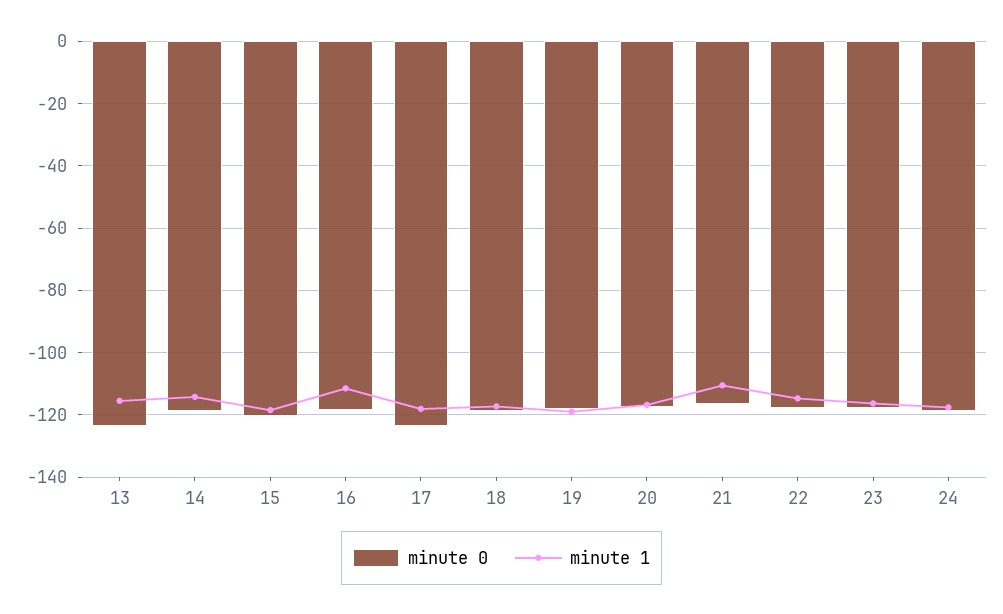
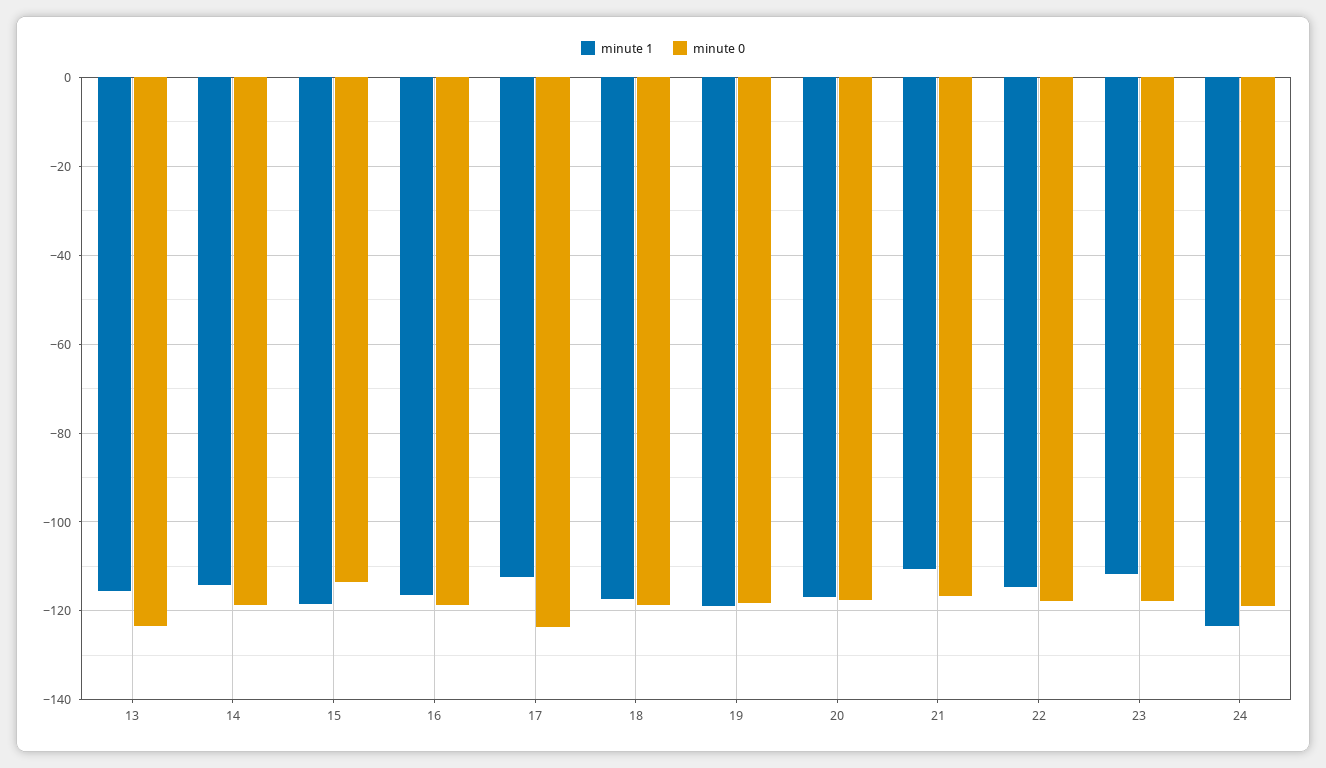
  {
    "minute 0": {
      "13": -124,
      "14": -118,
-     "15": -120,
+     "15": -114,
      "16": -118,
      "17": -124,
      "18": -118,
      "19": -118,
      "20": -118,
      "21": -116,
      "22": -118,
      "23": -118,
      "24": -118
    },
    "minute 1": {
      "13": -116,
      "14": -114,
      "15": -118,
-     "16": -112,
+     "16": -116,
-     "17": -118,
+     "17": -112,
      "18": -118,
      "19": -120,
      "20": -116,
      "21": -110,
      "22": -114,
-     "23": -116,
+     "23": -112,
-     "24": -118
+     "24": -124
    }
  }

